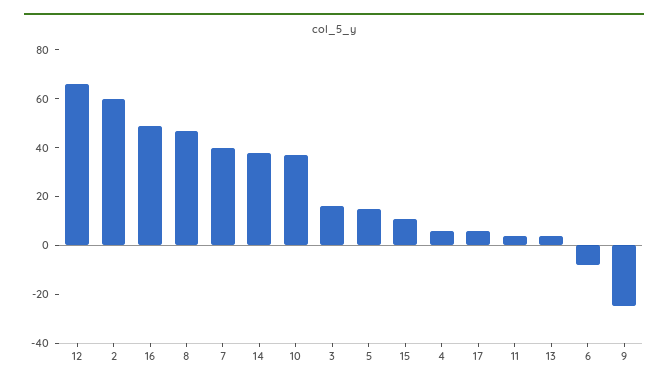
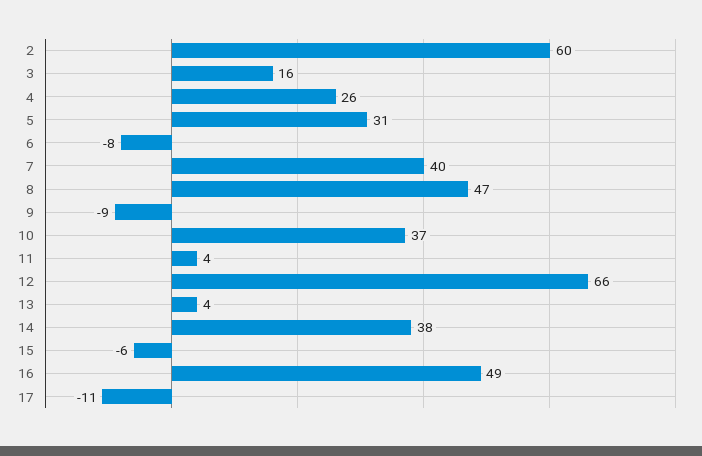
  {
    "12": 66,
    "2": 60,
    "16": 49,
    "8": 47,
    "7": 40,
    "14": 38,
    "10": 37,
    "3": 16,
-   "5": 15,
+   "5": 31,
-   "15": 10,
+   "15": -6,
-   "4": 5,
+   "4": 26,
-   "17": 5,
+   "17": -11,
    "11": 4,
    "13": 4,
    "6": -8,
-   "9": -25
+   "9": -9
  }

